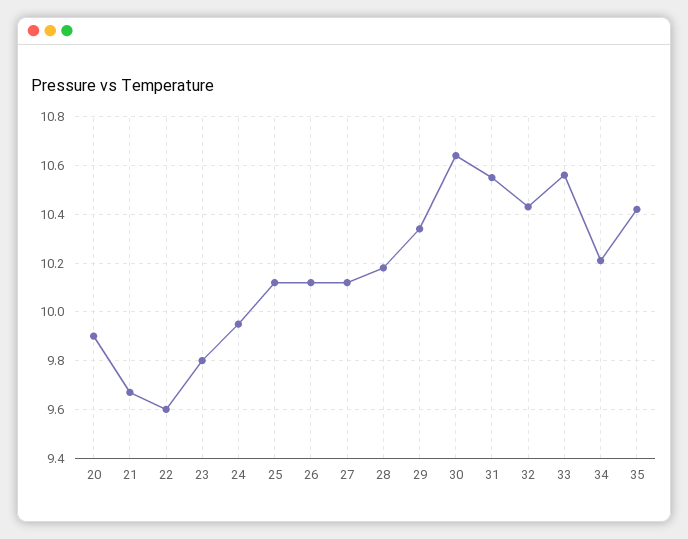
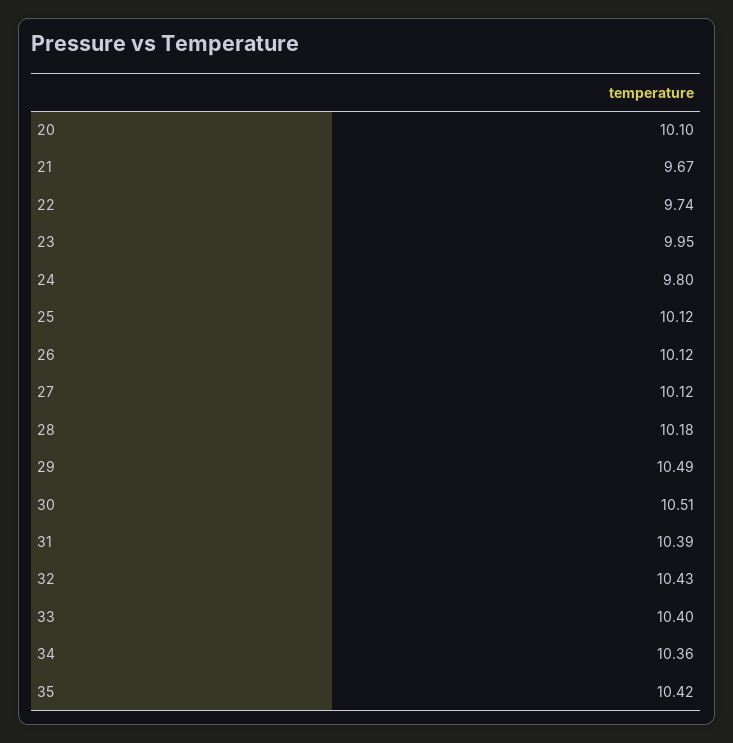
  {
-   "20": 9.9,
+   "20": 10.1,
    "21": 9.67,
-   "22": 9.6,
+   "22": 9.74,
-   "23": 9.8,
+   "23": 9.95,
-   "24": 9.95,
+   "24": 9.8,
    "25": 10.12,
    "26": 10.12,
    "27": 10.12,
    "28": 10.18,
-   "29": 10.35,
+   "29": 10.49,
-   "30": 10.65,
+   "30": 10.51,
-   "31": 10.55,
+   "31": 10.39,
    "32": 10.43,
-   "33": 10.55,
+   "33": 10.4,
-   "34": 10.2,
+   "34": 10.36,
    "35": 10.42
  }

